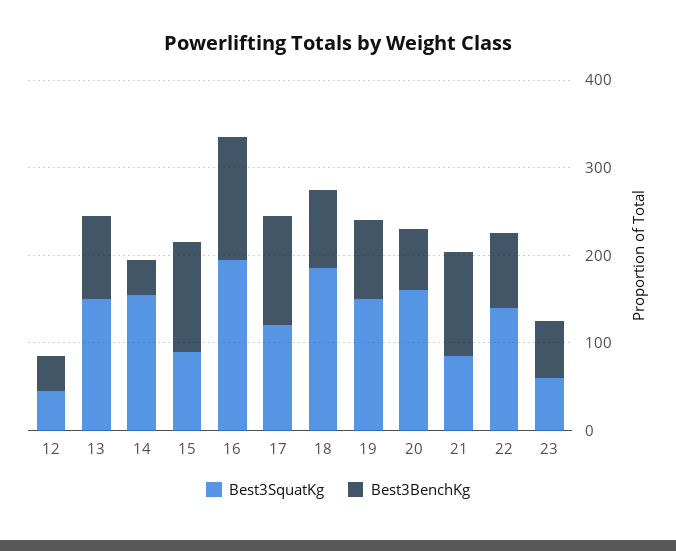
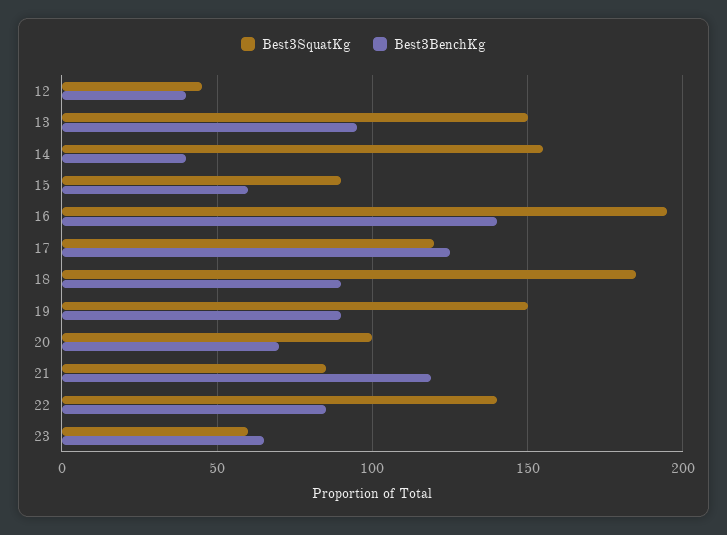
  {
    "Best3SquatKg": {
      "12": 45,
      "13": 150,
      "14": 155,
      "15": 90,
      "16": 195,
      "17": 120,
      "18": 185,
      "19": 150,
-     "20": 160,
+     "20": 100,
      "21": 85,
      "22": 140,
      "23": 60
    },
    "Best3BenchKg": {
      "12": 40,
      "13": 95,
      "14": 40,
-     "15": 120,
+     "15": 60,
      "16": 140,
      "17": 125,
      "18": 90,
      "19": 90,
      "20": 70,
      "21": 120,
      "22": 85,
      "23": 65
    }
  }

